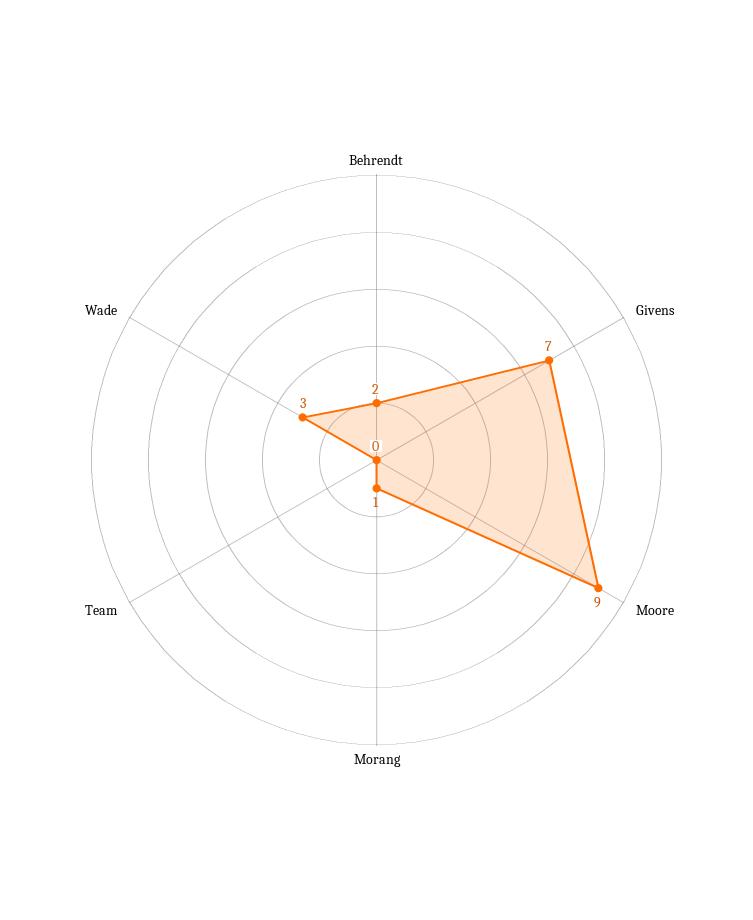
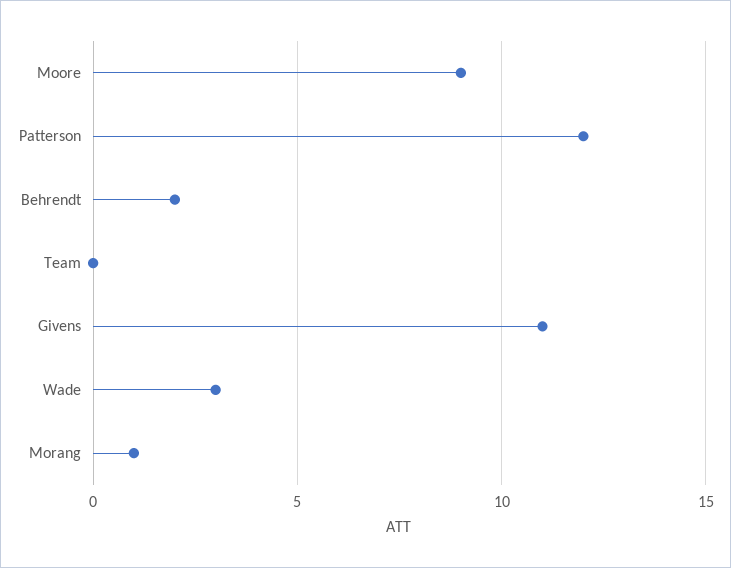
  {
    "Behrendt": 2,
-   "Givens": 7,
+   "Givens": 11,
    "Moore": 9,
    "Morang": 1,
    "Team": 0,
-   "Wade": 3
+   "Wade": 3,
+   "Patterson": 12
  }

